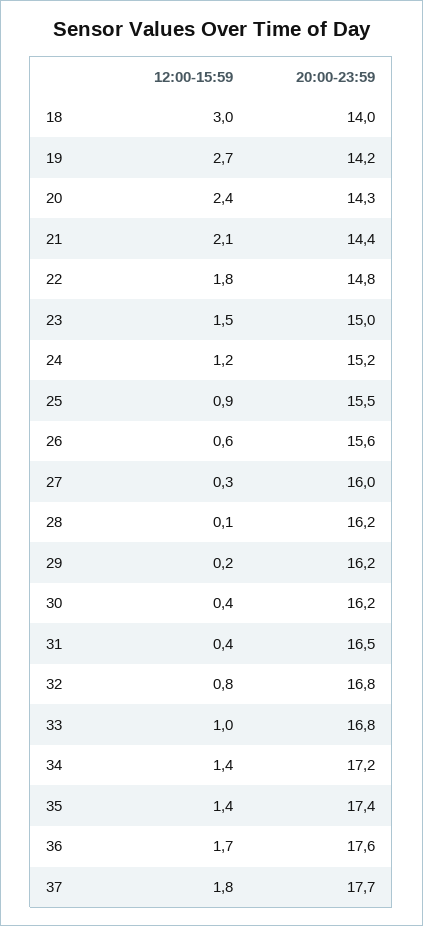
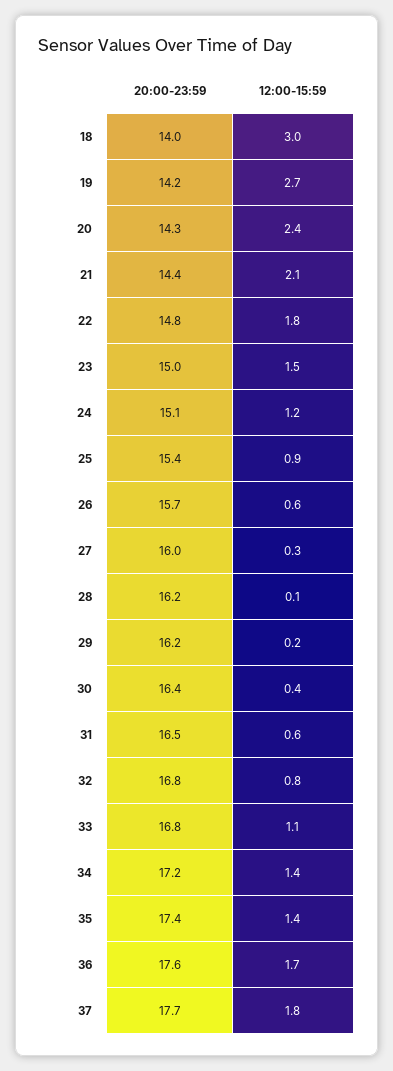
  {
    "12:00-15:59": {
      "18": 3,
      "19": 2.7,
      "20": 2.4,
      "21": 2.1,
      "22": 1.8,
      "23": 1.5,
      "24": 1.2,
      "25": 0.9,
      "26": 0.6,
      "27": 0.3,
      "28": 0.1,
      "29": 0.2,
      "30": 0.4,
-     "31": 0.4,
+     "31": 0.6,
      "32": 0.8,
-     "33": 1,
+     "33": 1.1,
      "34": 1.4,
      "35": 1.4,
      "36": 1.7,
      "37": 1.8
    },
    "20:00-23:59": {
      "18": 14,
      "19": 14.2,
      "20": 14.3,
      "21": 14.4,
      "22": 14.8,
      "23": 15,
-     "24": 15.2,
+     "24": 15.1,
-     "25": 15.5,
+     "25": 15.4,
-     "26": 15.6,
+     "26": 15.7,
      "27": 16,
      "28": 16.2,
      "29": 16.2,
-     "30": 16.2,
+     "30": 16.4,
      "31": 16.5,
      "32": 16.8,
      "33": 16.8,
      "34": 17.2,
      "35": 17.4,
      "36": 17.6,
      "37": 17.7
    }
  }

